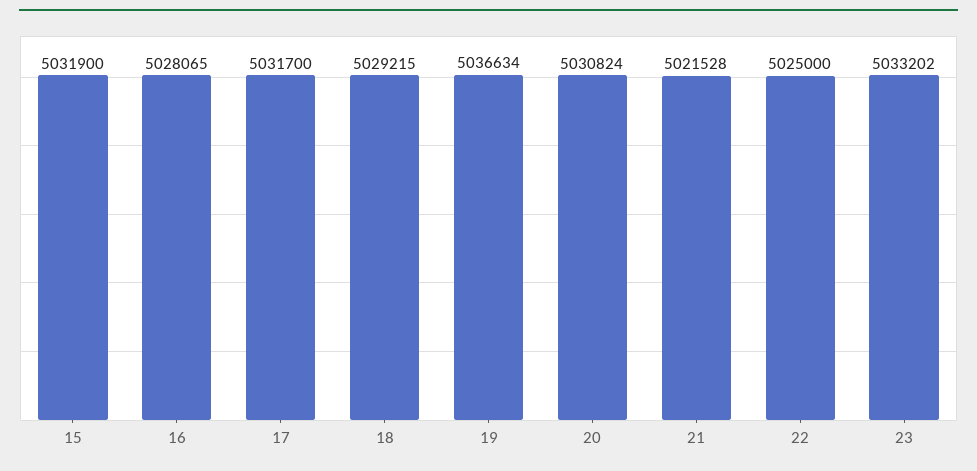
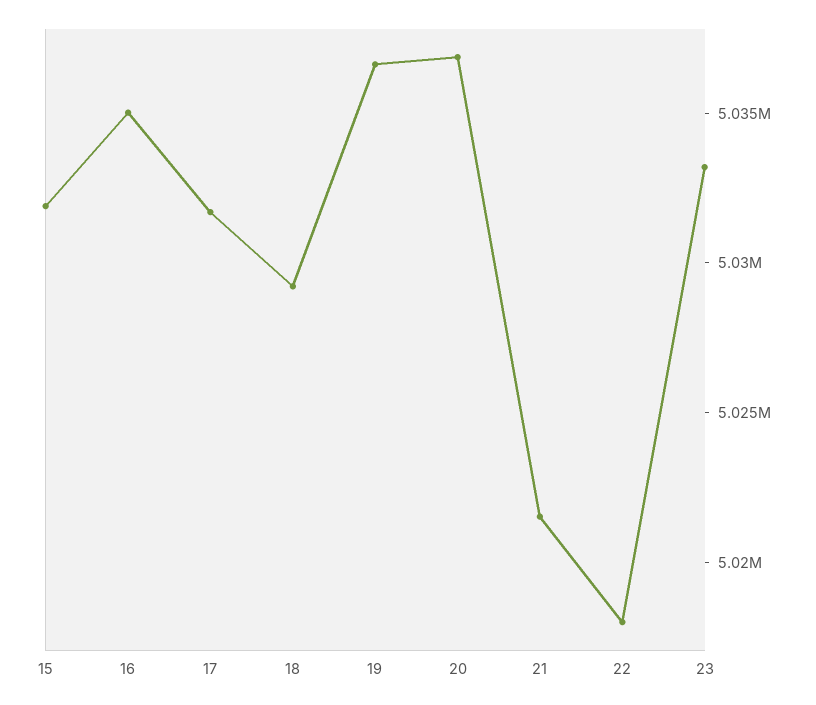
  {
    "15": 5031900,
-   "16": 5028065,
+   "16": 5035000,
    "17": 5031700,
    "18": 5029215,
    "19": 5036634,
-   "20": 5030824,
+   "20": 5037000,
    "21": 5021528,
-   "22": 5025000,
+   "22": 5018000,
    "23": 5033202
  }

